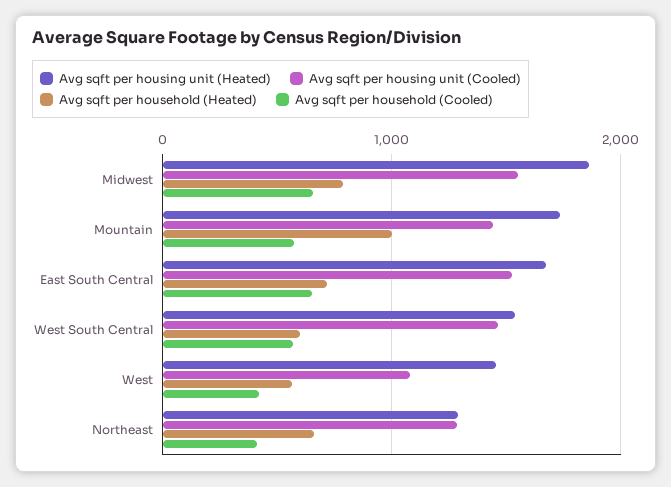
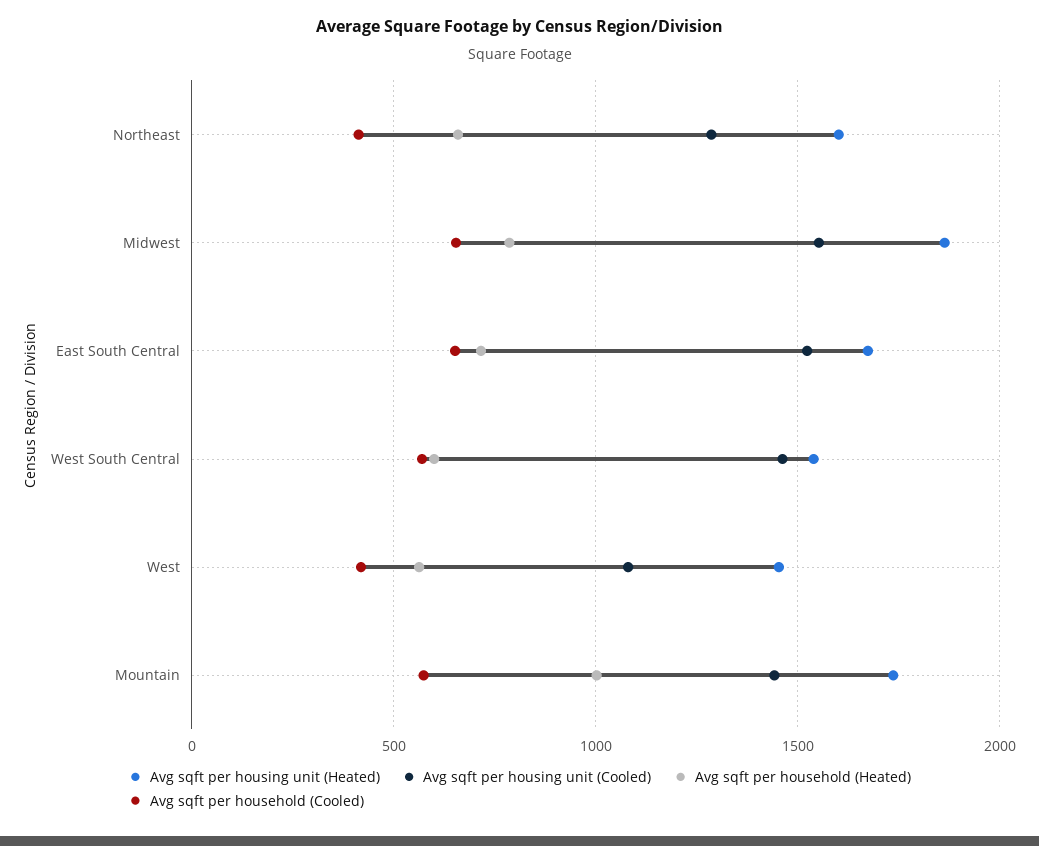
  {
    "Avg sqft per housing unit (Heated)": {
      "Midwest": 1850,
      "Mountain": 1750,
      "East South Central": 1650,
      "West South Central": 1550,
      "West": 1450,
-     "Northeast": 1300
+     "Northeast": 1600
    },
    "Avg sqft per housing unit (Cooled)": {
      "Midwest": 1550,
      "Mountain": 1450,
      "East South Central": 1500,
      "West South Central": 1450,
      "West": 1100,
      "Northeast": 1300
    },
    "Avg sqft per household (Heated)": {
      "Midwest": 800,
      "Mountain": 1000,
      "East South Central": 700,
      "West South Central": 600,
      "West": 550,
      "Northeast": 650
    },
    "Avg sqft per household (Cooled)": {
      "Midwest": 650,
      "Mountain": 550,
      "East South Central": 650,
      "West South Central": 550,
      "West": 400,
      "Northeast": 400
    }
  }

